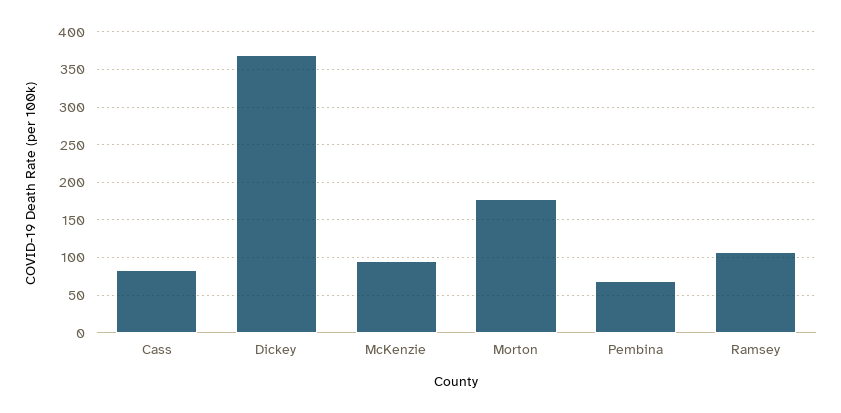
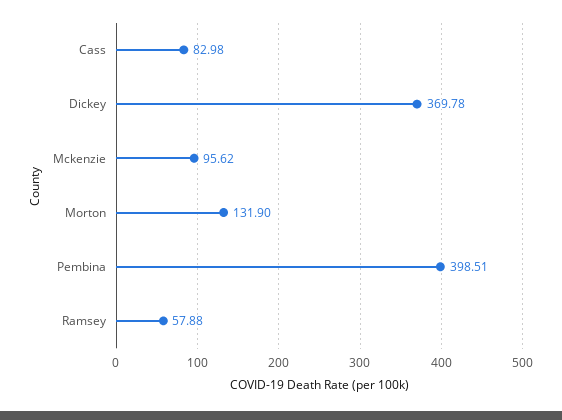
  {
    "Cass": 82.98,
    "Dickey": 369.78,
    "McKenzie": 95.62,
-   "Morton": 180,
+   "Morton": 131.9,
-   "Pembina": 70,
+   "Pembina": 398.51,
-   "Ramsey": 110
+   "Ramsey": 57.88
  }

